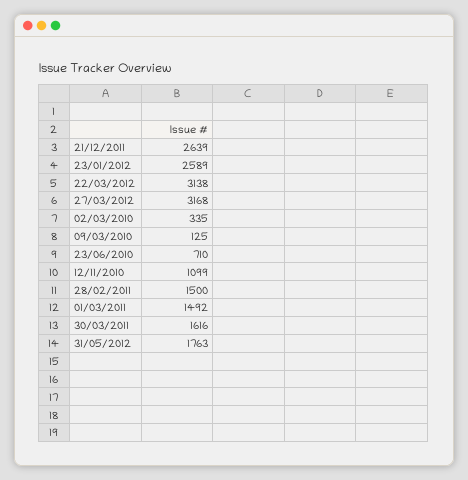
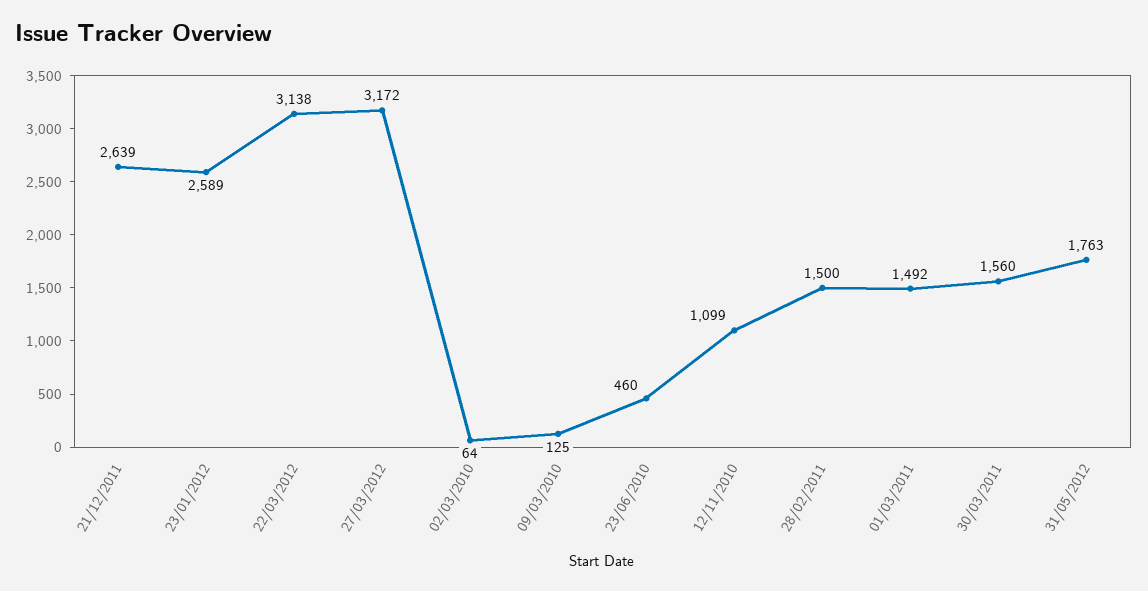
  {
    "21/12/2011": 2639,
    "23/01/2012": 2589,
    "22/03/2012": 3138,
-   "27/03/2012": 3168,
+   "27/03/2012": 3172,
-   "02/03/2010": 335,
+   "02/03/2010": 64,
    "09/03/2010": 125,
-   "23/06/2010": 710,
+   "23/06/2010": 460,
    "12/11/2010": 1099,
    "28/02/2011": 1500,
    "01/03/2011": 1492,
-   "30/03/2011": 1616,
+   "30/03/2011": 1560,
    "31/05/2012": 1763
  }

